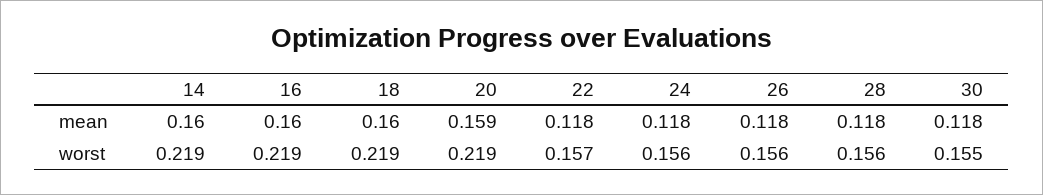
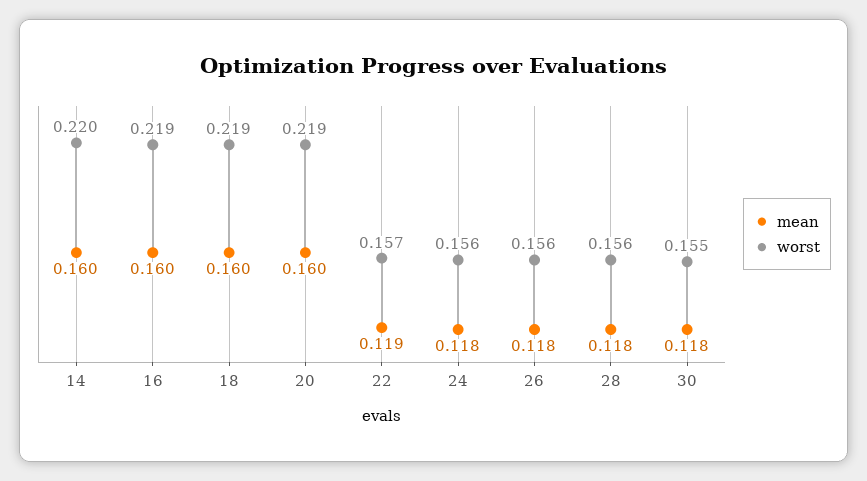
  {
    "mean": {
      "14": 0.16,
      "16": 0.16,
      "18": 0.16,
-     "20": 0.159,
+     "20": 0.16,
-     "22": 0.118,
+     "22": 0.119,
      "24": 0.118,
      "26": 0.118,
      "28": 0.118,
      "30": 0.118
    },
    "worst": {
-     "14": 0.219,
+     "14": 0.22,
      "16": 0.219,
      "18": 0.219,
      "20": 0.219,
      "22": 0.157,
      "24": 0.156,
      "26": 0.156,
      "28": 0.156,
      "30": 0.155
    }
  }

